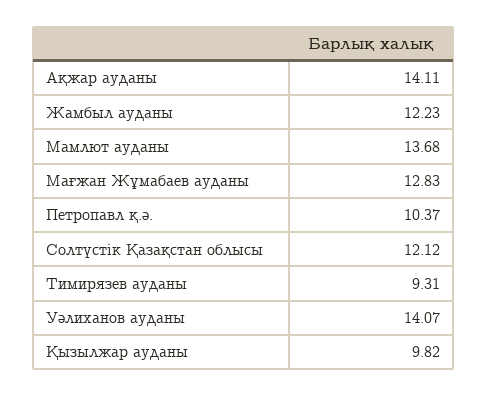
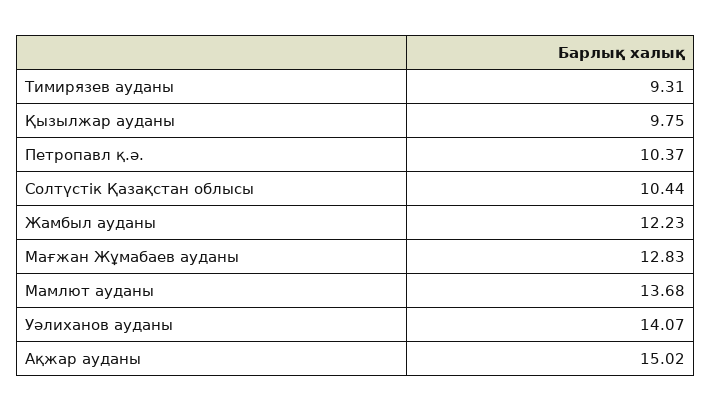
  {
-   "Ақжар ауданы": 14.11,
+   "Ақжар ауданы": 15.02,
    "Жамбыл ауданы": 12.23,
    "Мамлют ауданы": 13.68,
    "Мағжан Жұмабаев ауданы": 12.83,
    "Петропавл қ.ә.": 10.37,
-   "Солтүстік Қазақстан облысы": 12.12,
+   "Солтүстік Қазақстан облысы": 10.44,
    "Тимирязев ауданы": 9.31,
    "Уәлиханов ауданы": 14.07,
-   "Қызылжар ауданы": 9.82
+   "Қызылжар ауданы": 9.75
  }

